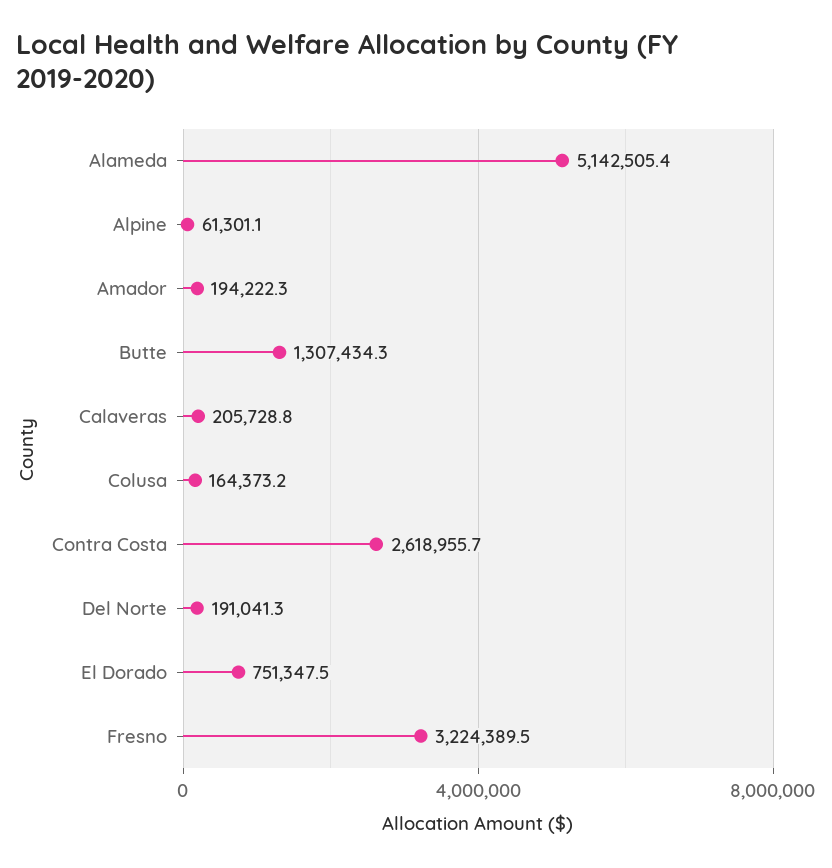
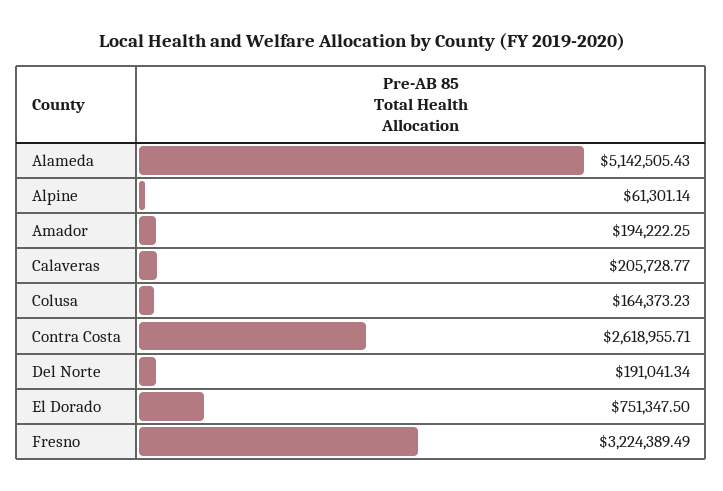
  {
    "Alameda": 5142505.43,
    "Alpine": 61301.14,
    "Amador": 194222.25,
-   "Butte": 1307434.3,
    "Calaveras": 205728.77,
    "Colusa": 164373.23,
    "Contra Costa": 2618955.71,
    "Del Norte": 191041.34,
    "El Dorado": 751347.5,
    "Fresno": 3224389.49
  }

